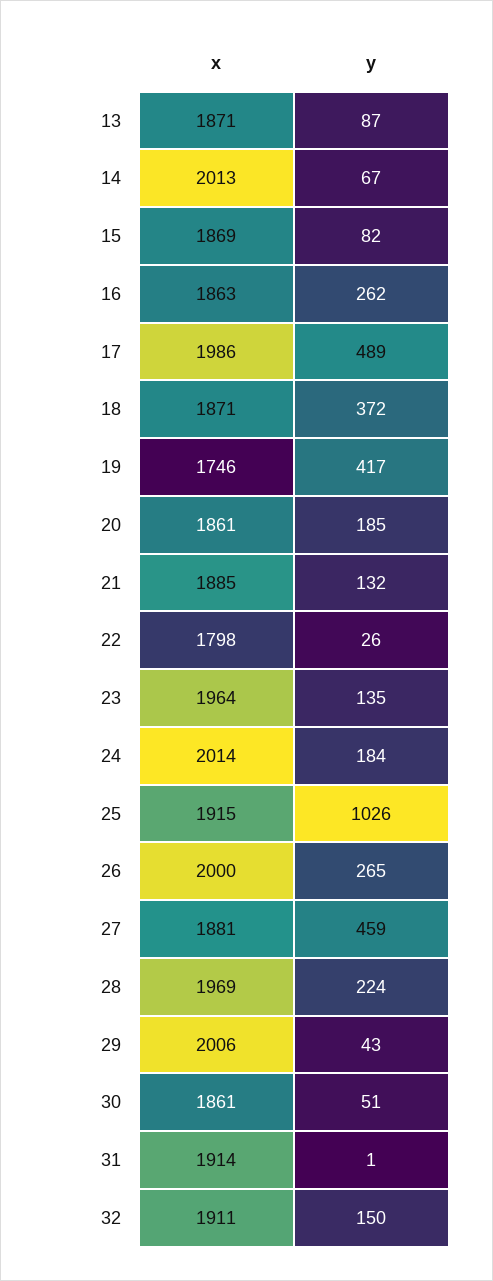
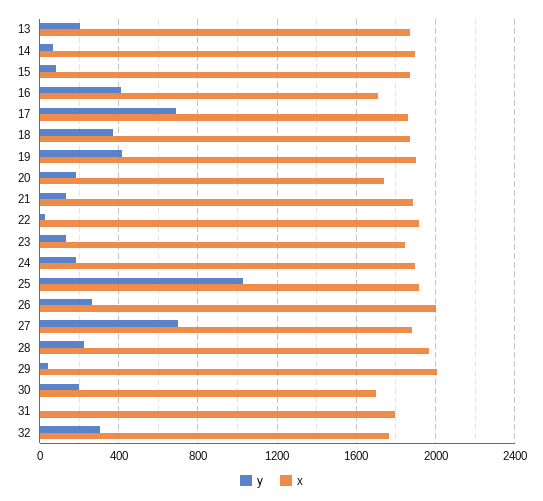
  {
    "x": {
      "13": 1871,
-     "14": 2013,
+     "14": 1900,
      "15": 1869,
-     "16": 1863,
+     "16": 1700,
-     "17": 1986,
+     "17": 1850,
      "18": 1871,
-     "19": 1746,
+     "19": 1900,
-     "20": 1861,
+     "20": 1750,
      "21": 1885,
-     "22": 1798,
+     "22": 1900,
-     "23": 1964,
+     "23": 1850,
-     "24": 2014,
+     "24": 1900,
      "25": 1915,
      "26": 2000,
      "27": 1881,
      "28": 1969,
      "29": 2006,
-     "30": 1861,
+     "30": 1700,
-     "31": 1914,
+     "31": 1800,
-     "32": 1911
+     "32": 1750
    },
    "y": {
-     "13": 87,
+     "13": 200,
      "14": 67,
      "15": 82,
-     "16": 262,
+     "16": 400,
-     "17": 489,
+     "17": 700,
      "18": 372,
      "19": 417,
      "20": 185,
      "21": 132,
      "22": 26,
      "23": 135,
      "24": 184,
      "25": 1026,
      "26": 265,
-     "27": 459,
+     "27": 700,
      "28": 224,
      "29": 43,
-     "30": 51,
+     "30": 200,
      "31": 1,
-     "32": 150
+     "32": 300
    }
  }

